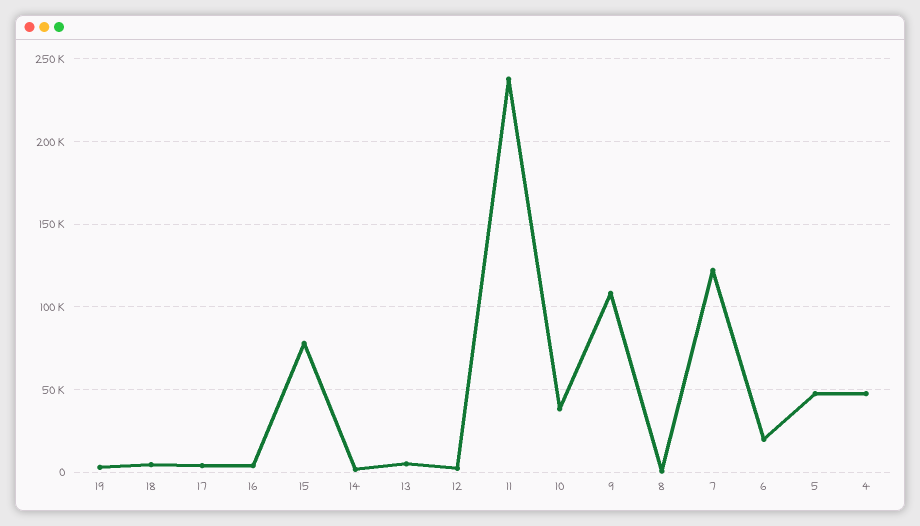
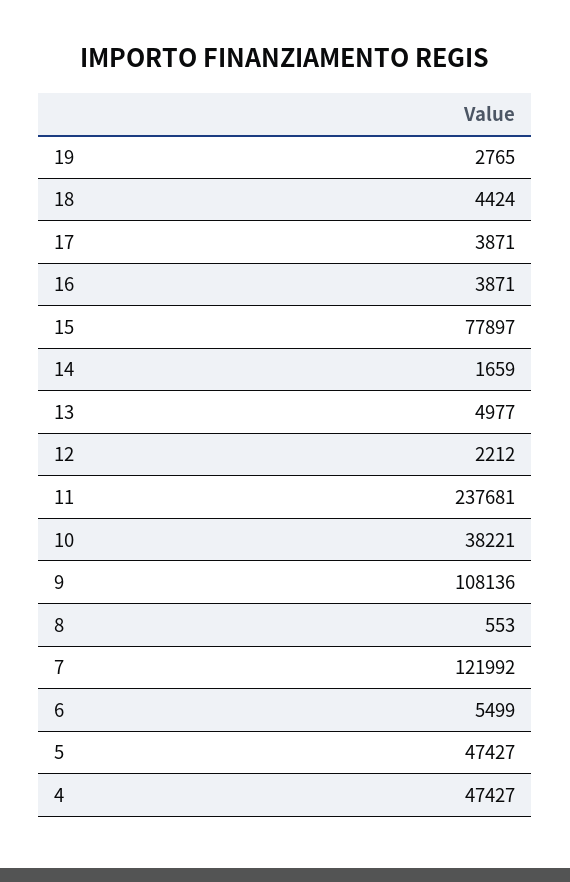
  {
    "19": 2765,
    "18": 4424,
    "17": 3871,
    "16": 3871,
    "15": 77897,
    "14": 1659,
    "13": 4977,
    "12": 2212,
    "11": 237681,
    "10": 38221,
    "9": 108136,
    "8": 553,
    "7": 121992,
-   "6": 20000,
+   "6": 5499,
    "5": 47427,
    "4": 47427
  }

